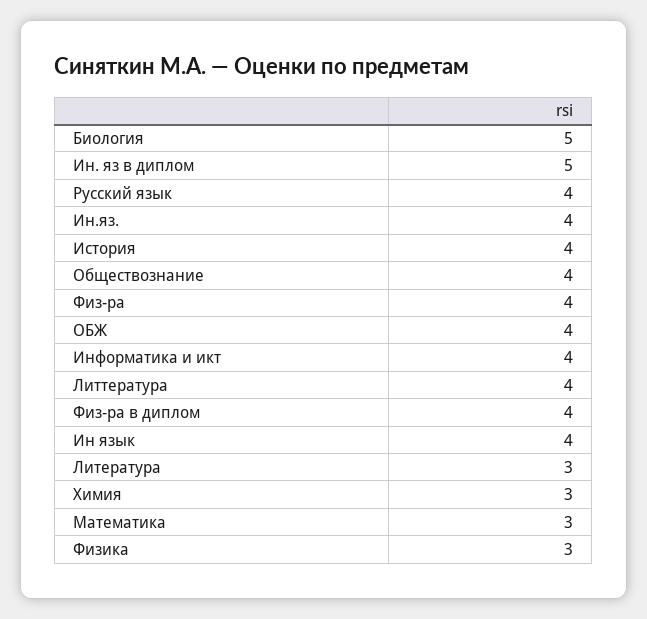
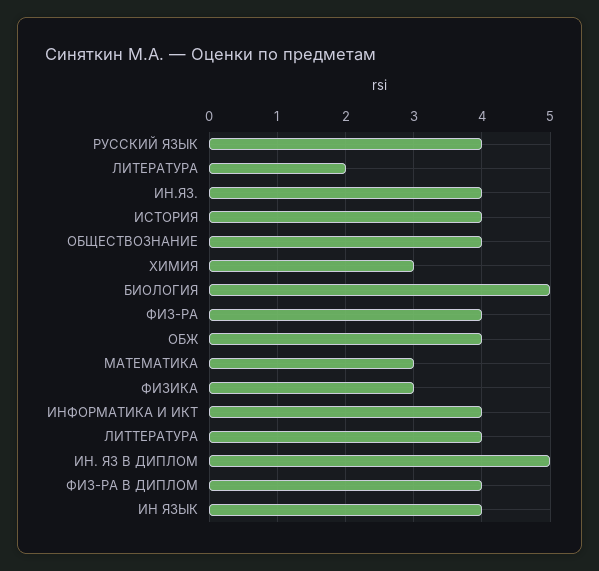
  {
    "Биология": 5,
    "Ин. яз в диплом": 5,
    "Русский язык": 4,
    "Ин.яз.": 4,
    "История": 4,
    "Обществознание": 4,
    "Физ-ра": 4,
    "ОБЖ": 4,
    "Информатика и икт": 4,
    "Литтература": 4,
    "Физ-ра в диплом": 4,
    "Ин язык": 4,
-   "Литература": 3,
+   "Литература": 2,
    "Химия": 3,
    "Математика": 3,
    "Физика": 3
  }

